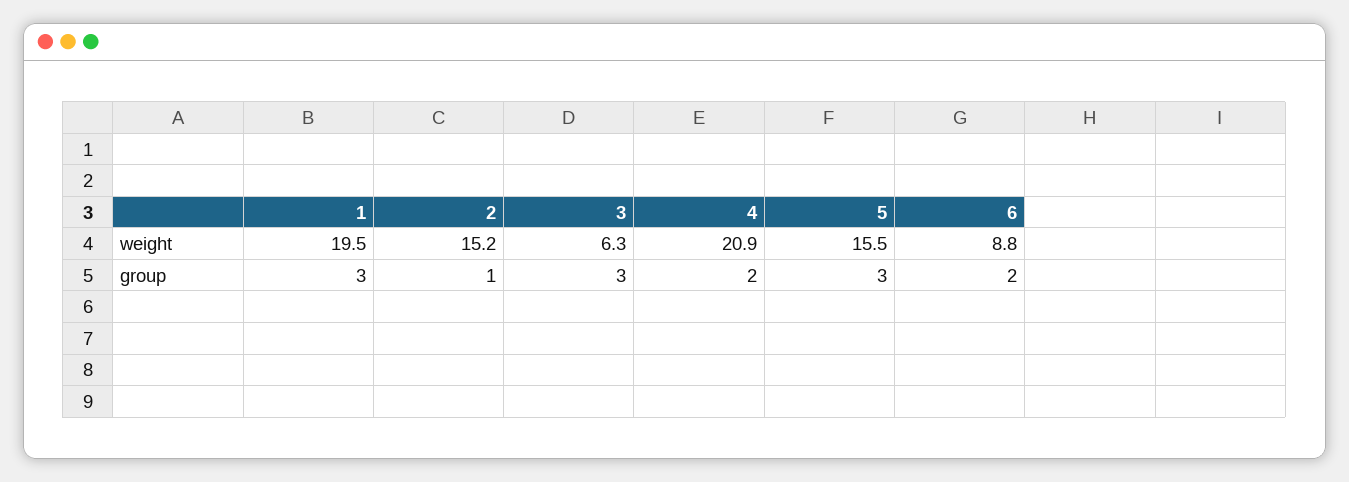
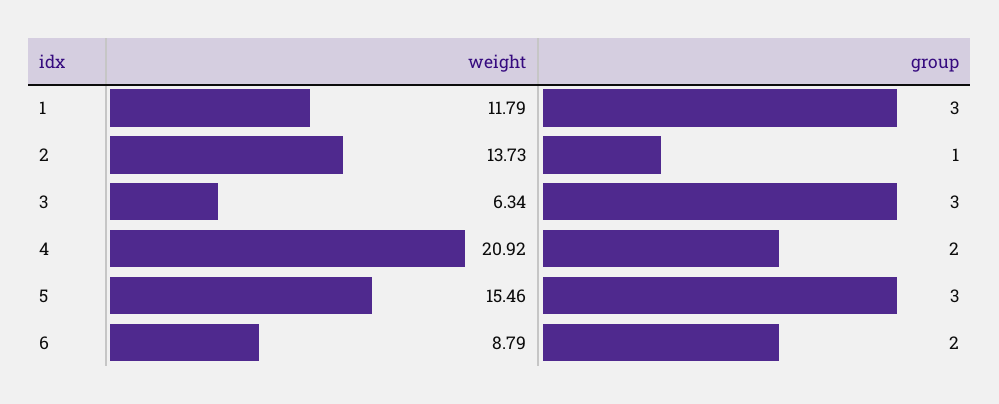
  {
    "1": {
-     "weight": 19.5,
+     "weight": 11.79,
      "group": 3
    },
    "2": {
-     "weight": 15.2,
+     "weight": 13.73,
      "group": 1
    },
    "3": {
      "weight": 6.34,
      "group": 3
    },
    "4": {
      "weight": 20.92,
      "group": 2
    },
    "5": {
      "weight": 15.46,
      "group": 3
    },
    "6": {
      "weight": 8.79,
      "group": 2
    }
  }

